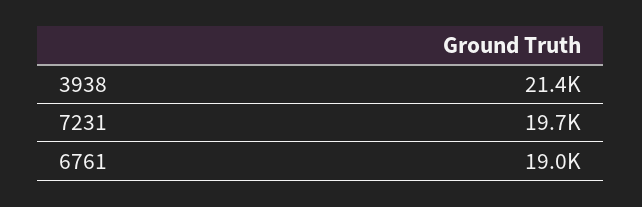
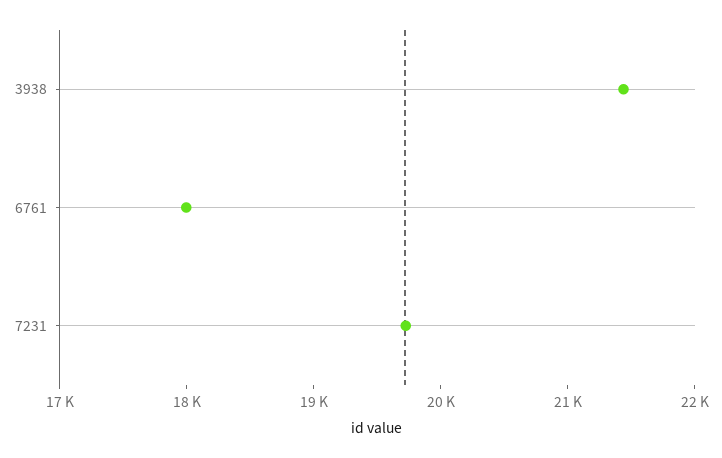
  {
    "3938": 21400,
    "7231": 19700,
-   "6761": 19000
+   "6761": 18000
  }

